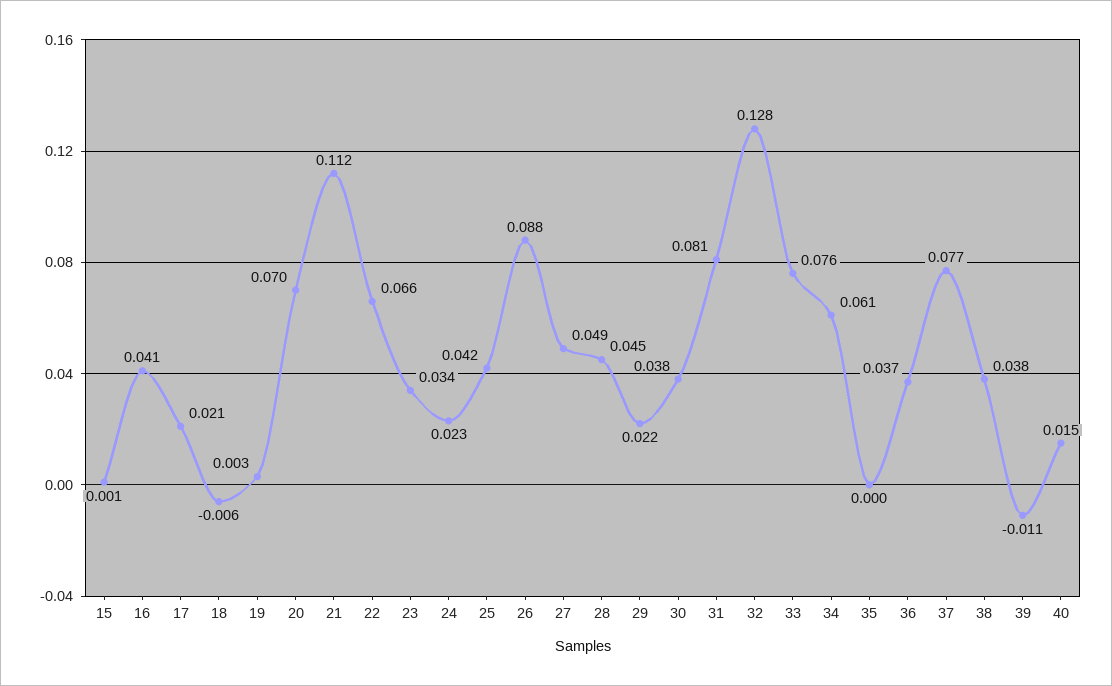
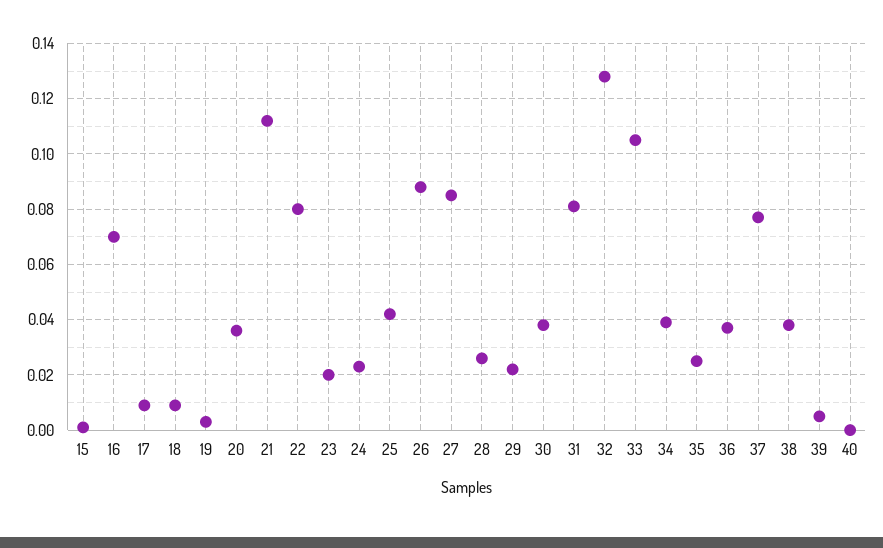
  {
    "15": 0.001,
-   "16": 0.041,
+   "16": 0.07,
-   "17": 0.021,
+   "17": 0.01,
-   "18": -0.006,
+   "18": 0.01,
    "19": 0.003,
-   "20": 0.07,
+   "20": 0.035,
    "21": 0.112,
-   "22": 0.066,
+   "22": 0.08,
-   "23": 0.034,
+   "23": 0.02,
    "24": 0.023,
    "25": 0.042,
    "26": 0.088,
-   "27": 0.049,
+   "27": 0.085,
-   "28": 0.045,
+   "28": 0.025,
    "29": 0.022,
    "30": 0.038,
    "31": 0.081,
    "32": 0.128,
-   "33": 0.076,
+   "33": 0.105,
-   "34": 0.061,
+   "34": 0.04,
-   "35": 0,
+   "35": 0.025,
    "36": 0.037,
    "37": 0.077,
    "38": 0.038,
-   "39": -0.011,
+   "39": 0.005,
-   "40": 0.015
+   "40": 0
  }

